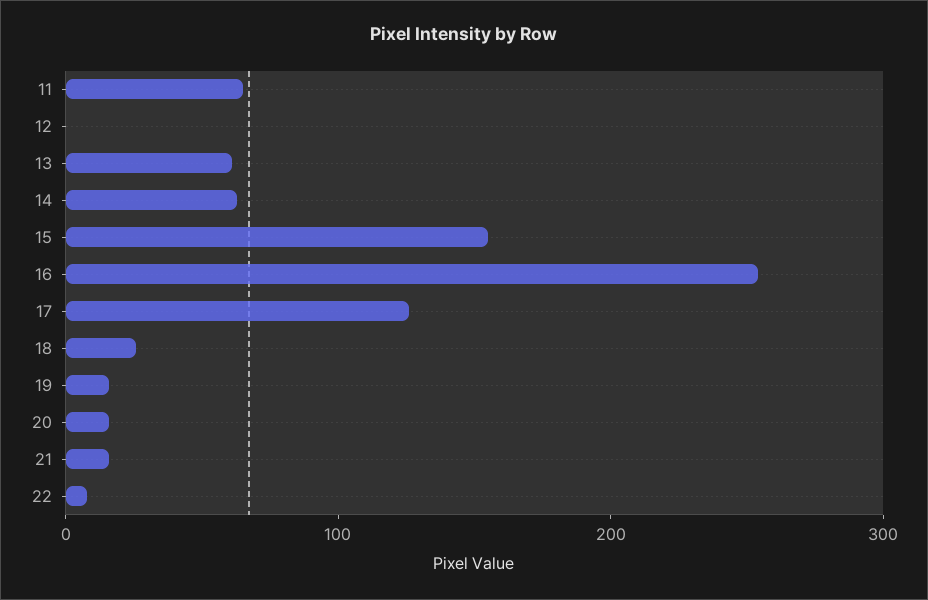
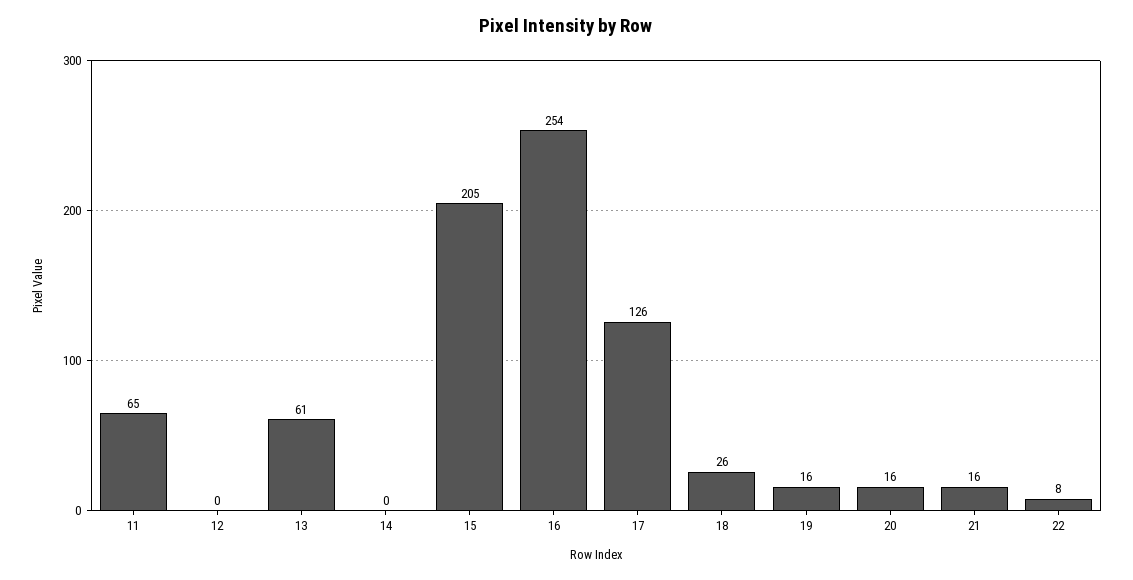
  {
    "11": 65,
    "12": 0,
    "13": 61,
-   "14": 60,
+   "14": 0,
-   "15": 160,
+   "15": 205,
    "16": 254,
    "17": 126,
    "18": 26,
    "19": 16,
    "20": 16,
    "21": 16,
    "22": 8
  }

